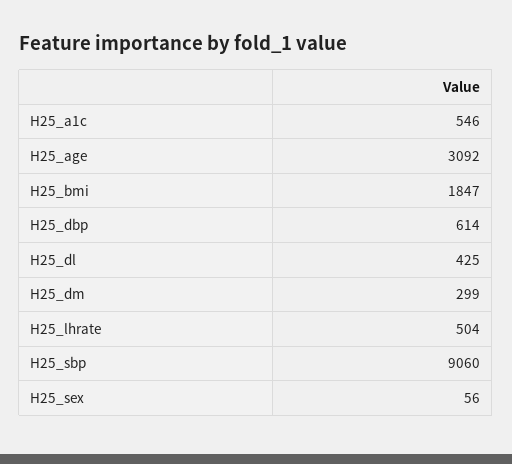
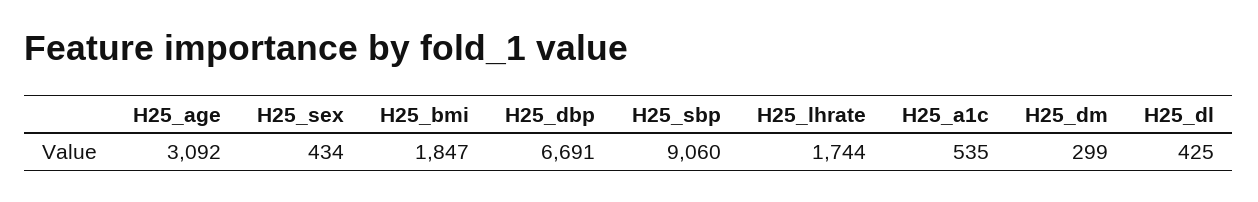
  {
-   "H25_a1c": 546,
+   "H25_a1c": 535,
    "H25_age": 3092,
    "H25_bmi": 1847,
-   "H25_dbp": 614,
+   "H25_dbp": 6691,
    "H25_dl": 425,
    "H25_dm": 299,
-   "H25_lhrate": 504,
+   "H25_lhrate": 1744,
    "H25_sbp": 9060,
-   "H25_sex": 56
+   "H25_sex": 434
  }

